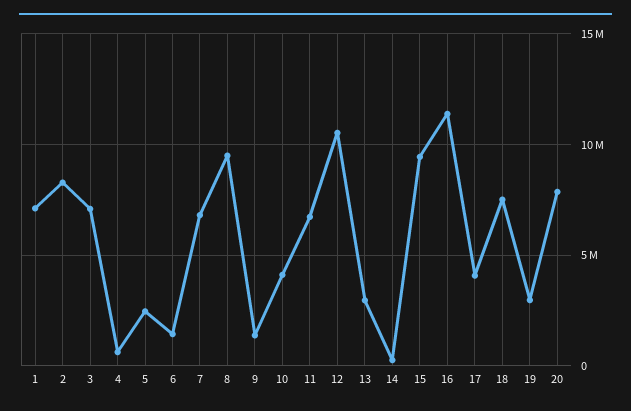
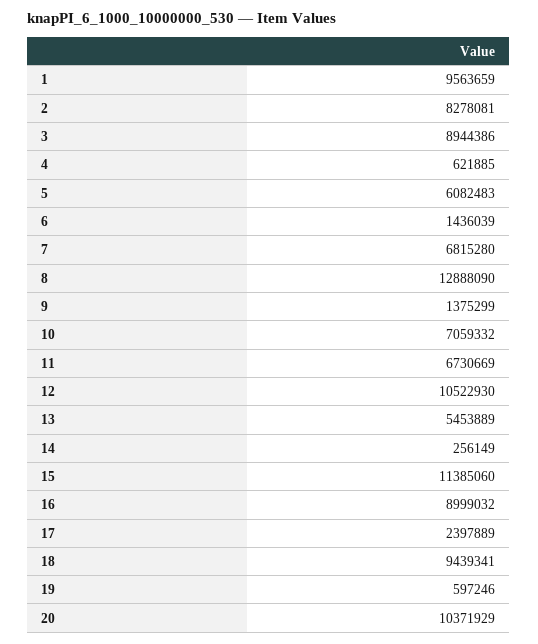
  {
-   "1": 7000000,
+   "1": 9563659,
    "2": 8278081,
-   "3": 7000000,
+   "3": 8944386,
    "4": 621885,
-   "5": 2500000,
+   "5": 6082483,
    "6": 1436039,
    "7": 6815280,
-   "8": 9500000,
+   "8": 12888090,
    "9": 1375299,
-   "10": 4000000,
+   "10": 7059332,
    "11": 6730669,
    "12": 10522930,
-   "13": 3000000,
+   "13": 5453889,
    "14": 256149,
-   "15": 9500000,
+   "15": 11385060,
-   "16": 11500000,
+   "16": 8999032,
-   "17": 4000000,
+   "17": 2397889,
-   "18": 7500000,
+   "18": 9439341,
-   "19": 3000000,
+   "19": 597246,
-   "20": 8000000
+   "20": 10371929
  }

